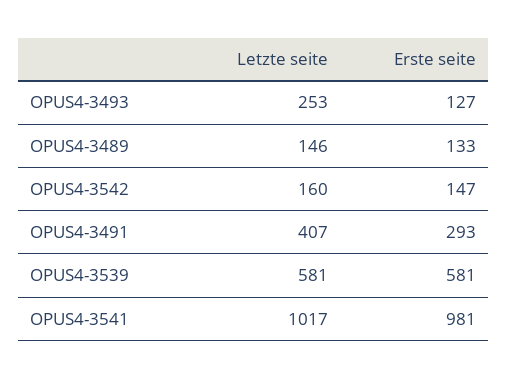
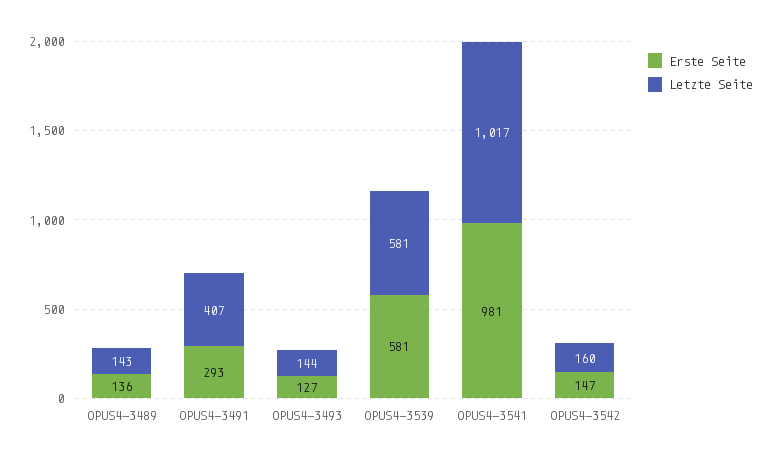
  {
    "Letzte seite": {
-     "OPUS4-3493": 253,
+     "OPUS4-3493": 144,
-     "OPUS4-3489": 146,
+     "OPUS4-3489": 143,
      "OPUS4-3542": 160,
      "OPUS4-3491": 407,
      "OPUS4-3539": 581,
      "OPUS4-3541": 1017
    },
    "Erste seite": {
      "OPUS4-3493": 127,
-     "OPUS4-3489": 133,
+     "OPUS4-3489": 136,
      "OPUS4-3542": 147,
      "OPUS4-3491": 293,
      "OPUS4-3539": 581,
      "OPUS4-3541": 981
    }
  }

